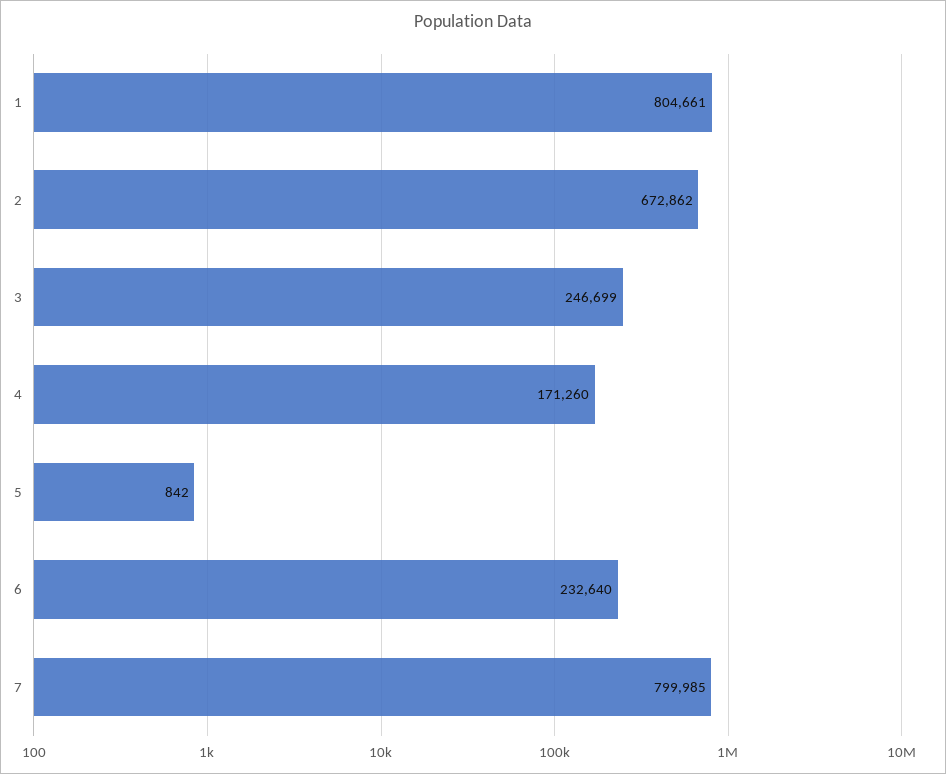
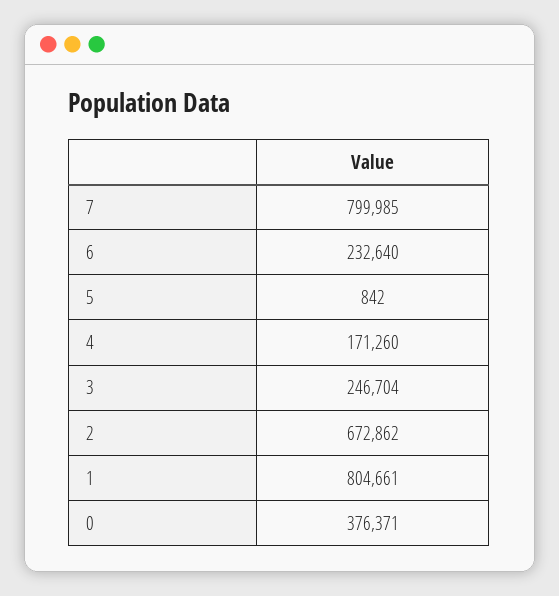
  {
    "1": 804661,
    "2": 672862,
-   "3": 246699,
+   "3": 246704,
    "4": 171260,
    "5": 842,
    "6": 232640,
-   "7": 799985
+   "7": 799985,
+   "0": 376371
  }

